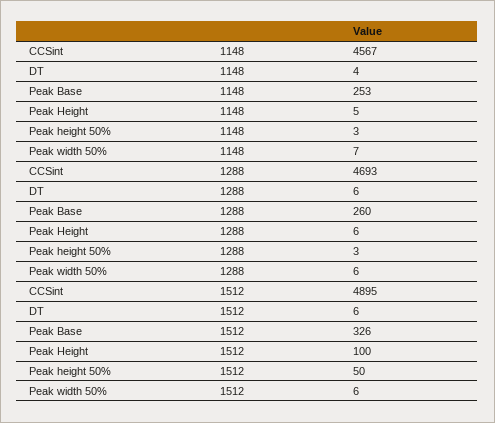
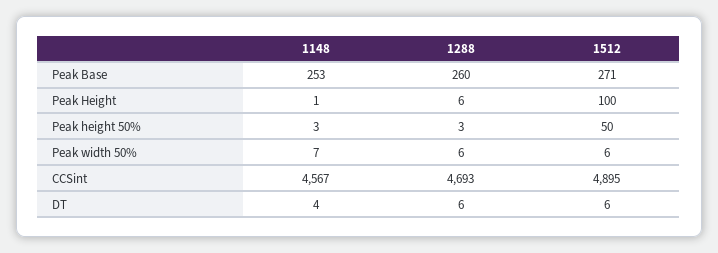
  {
    "CCSint": {
      "1148": 4567,
      "1288": 4693,
      "1512": 4895
    },
    "DT": {
      "1148": 4,
      "1288": 6,
      "1512": 6
    },
    "Peak Base": {
      "1148": 253,
      "1288": 260,
-     "1512": 326
+     "1512": 271
    },
    "Peak Height": {
-     "1148": 5,
+     "1148": 1,
      "1288": 6,
      "1512": 100
    },
    "Peak height 50%": {
      "1148": 3,
      "1288": 3,
      "1512": 50
    },
    "Peak width 50%": {
      "1148": 7,
      "1288": 6,
      "1512": 6
    }
  }

